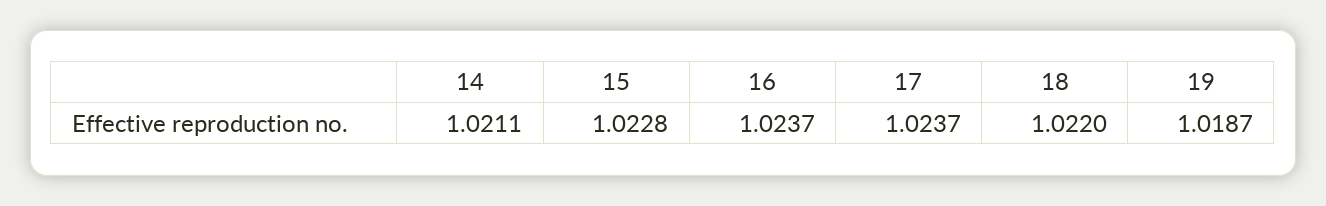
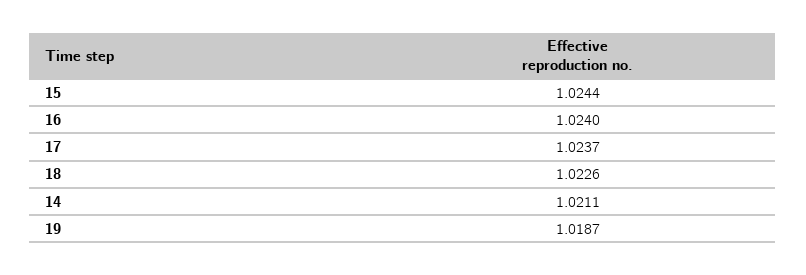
  {
    "14": 1.0211,
-   "15": 1.0228,
+   "15": 1.0244,
-   "16": 1.0237,
+   "16": 1.024,
    "17": 1.0237,
-   "18": 1.022,
+   "18": 1.0226,
    "19": 1.0187
  }

